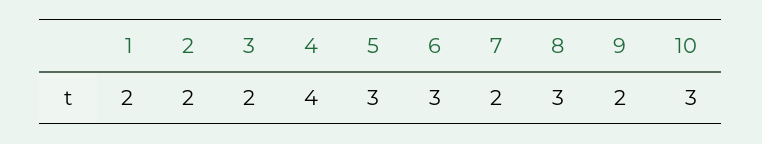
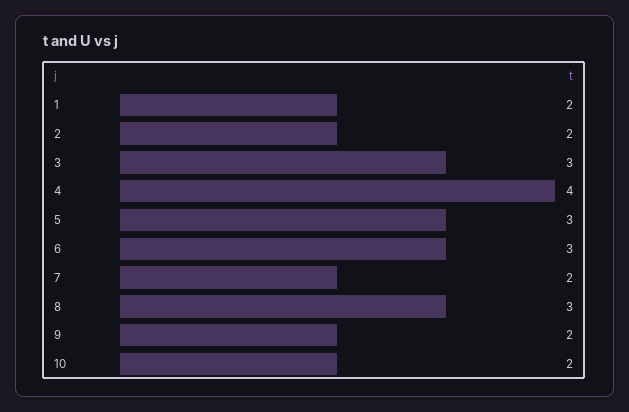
  {
    "1": 2,
    "2": 2,
-   "3": 2,
+   "3": 3,
    "4": 4,
    "5": 3,
    "6": 3,
    "7": 2,
    "8": 3,
    "9": 2,
-   "10": 3
+   "10": 2
  }

